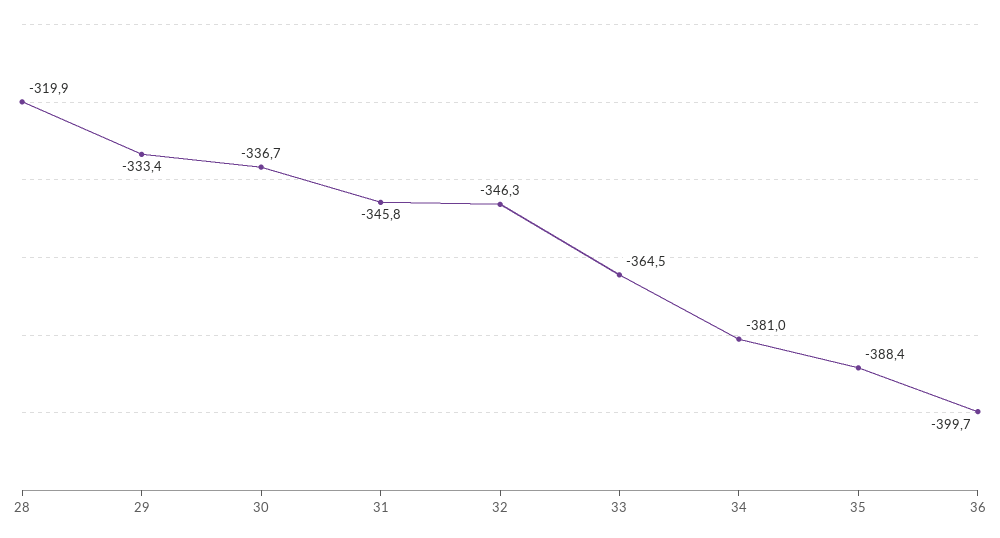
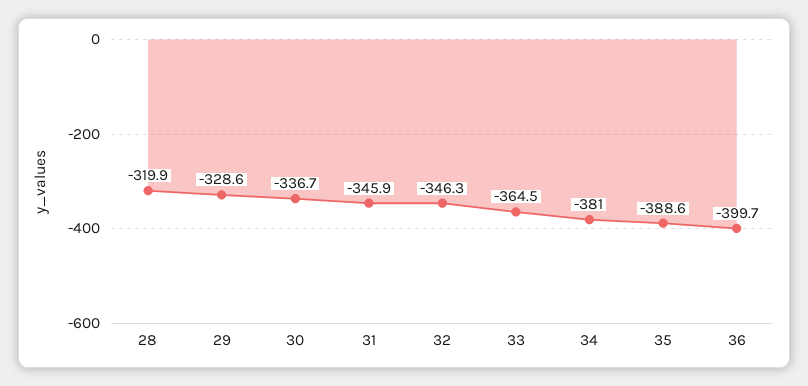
  {
    "28": -319.9,
-   "29": -333.4,
+   "29": -328.6,
    "30": -336.7,
-   "31": -345.8,
+   "31": -345.9,
    "32": -346.3,
    "33": -364.5,
    "34": -381,
-   "35": -388.4,
+   "35": -388.6,
    "36": -399.7
  }

